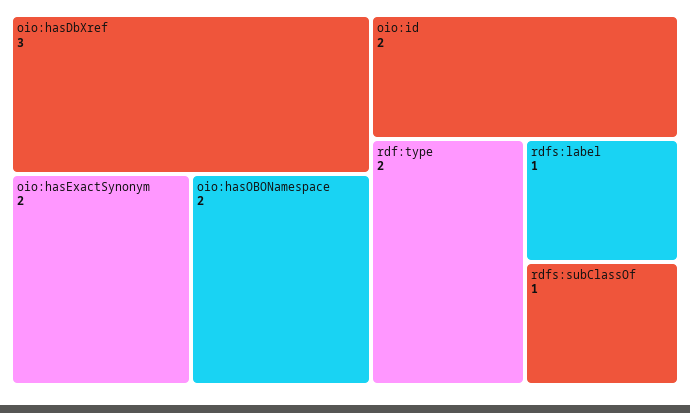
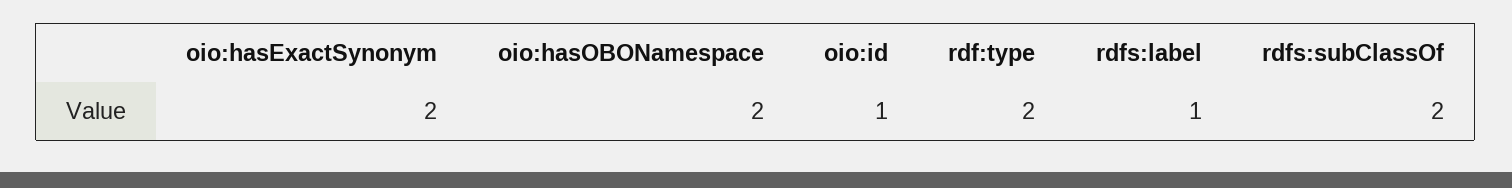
  {
-   "oio:hasDbXref": 3,
    "oio:hasExactSynonym": 2,
    "oio:hasOBONamespace": 2,
-   "oio:id": 2,
+   "oio:id": 1,
    "rdf:type": 2,
    "rdfs:label": 1,
-   "rdfs:subClassOf": 1
+   "rdfs:subClassOf": 2
  }

